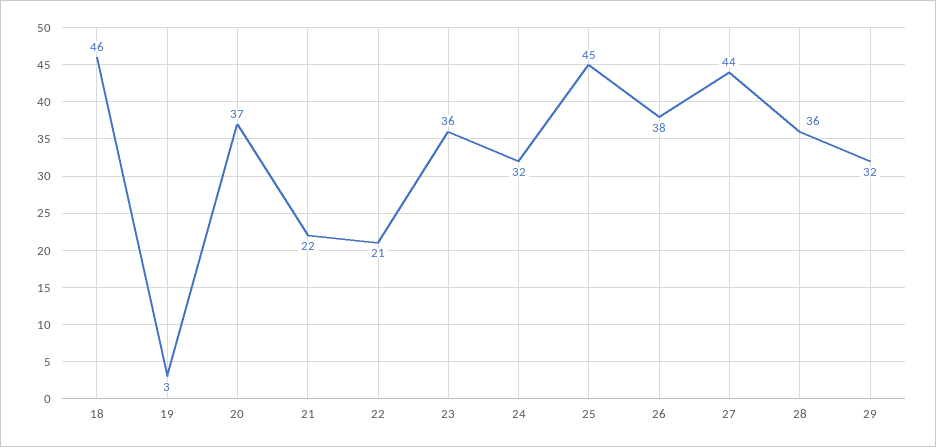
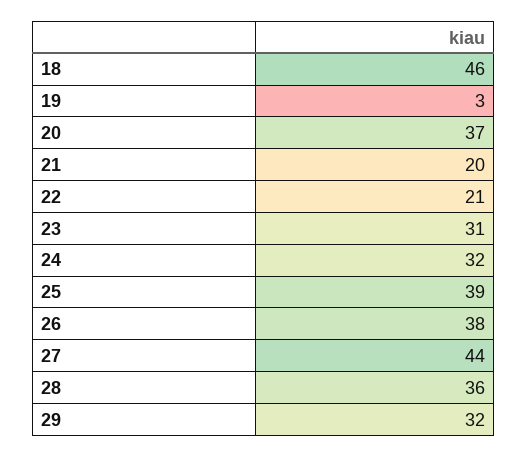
  {
    "18": 46,
    "19": 3,
    "20": 37,
-   "21": 22,
+   "21": 20,
    "22": 21,
-   "23": 36,
+   "23": 31,
    "24": 32,
-   "25": 45,
+   "25": 39,
    "26": 38,
    "27": 44,
    "28": 36,
    "29": 32
  }

